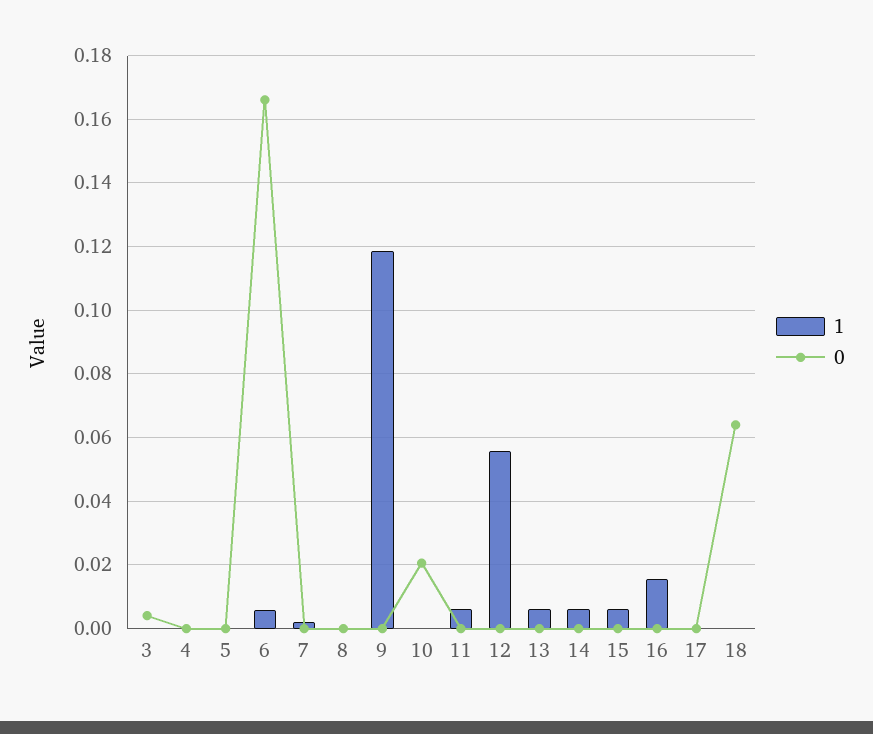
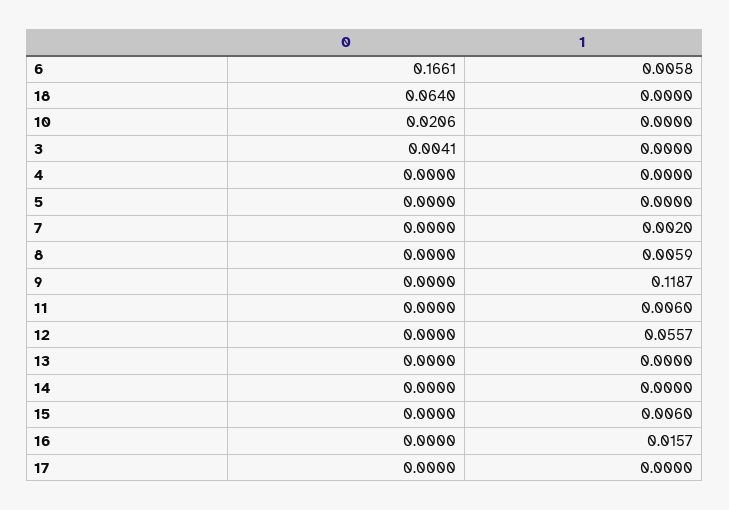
  {
    "1": {
      "3": 0,
      "4": 0,
      "5": 0,
      "6": 0.0058,
      "7": 0.002,
-     "8": 0,
+     "8": 0.0059,
      "9": 0.1187,
      "10": 0,
      "11": 0.006,
      "12": 0.0557,
-     "13": 0.006,
+     "13": 0,
-     "14": 0.006,
+     "14": 0,
      "15": 0.006,
      "16": 0.0157,
      "17": 0,
      "18": 0
    },
    "0": {
      "3": 0.0041,
      "4": 0,
      "5": 0,
      "6": 0.1661,
      "7": 0,
      "8": 0,
      "9": 0,
      "10": 0.0206,
      "11": 0,
      "12": 0,
      "13": 0,
      "14": 0,
      "15": 0,
      "16": 0,
      "17": 0,
      "18": 0.064
    }
  }

